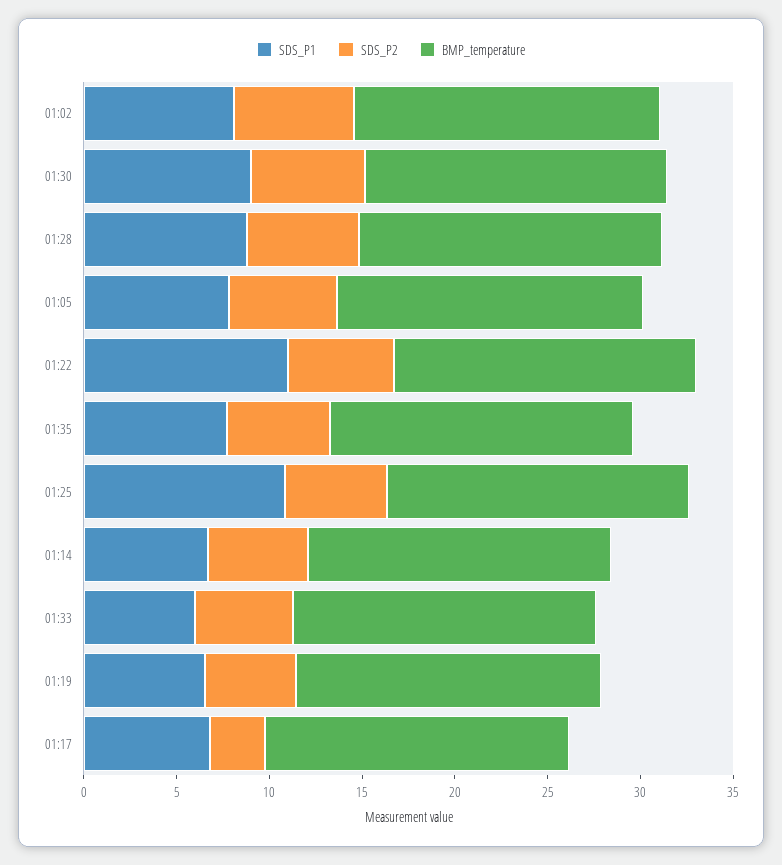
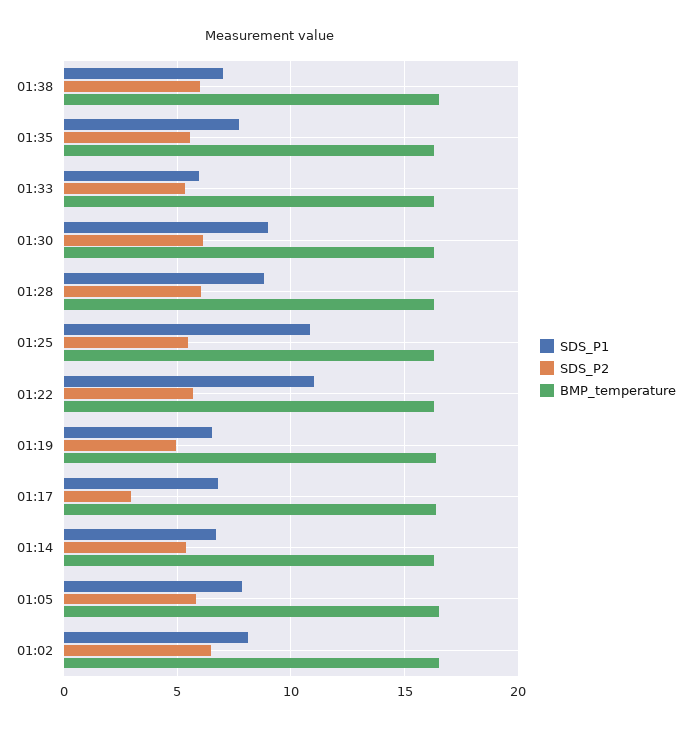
  {
    "SDS_P1": {
      "01:02": 8,
      "01:30": 9,
      "01:28": 9,
      "01:05": 8,
      "01:22": 11,
      "01:35": 7.5,
      "01:25": 11,
      "01:14": 6.5,
      "01:33": 6,
      "01:19": 6.5,
-     "01:17": 7
+     "01:17": 7,
+     "01:38": 7
    },
    "SDS_P2": {
      "01:02": 6.5,
      "01:30": 6,
      "01:28": 6,
      "01:05": 6,
      "01:22": 5.5,
      "01:35": 5.5,
      "01:25": 5.5,
      "01:14": 5.5,
      "01:33": 5.5,
      "01:19": 5,
-     "01:17": 3
+     "01:17": 3,
+     "01:38": 6
    },
    "BMP_temperature": {
      "01:02": 16.5,
      "01:30": 16.5,
      "01:28": 16.5,
      "01:05": 16.5,
      "01:22": 16.5,
      "01:35": 16.5,
      "01:25": 16.5,
      "01:14": 16.5,
      "01:33": 16.5,
      "01:19": 16.5,
-     "01:17": 16.5
+     "01:17": 16.5,
+     "01:38": 16.5
    }
  }

